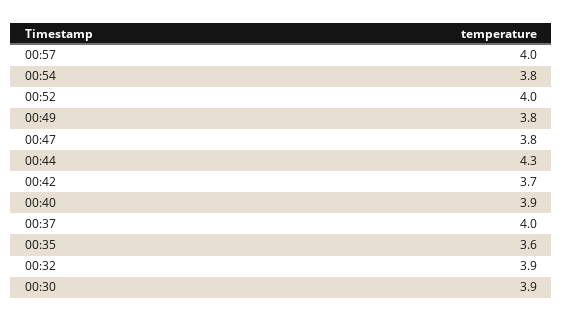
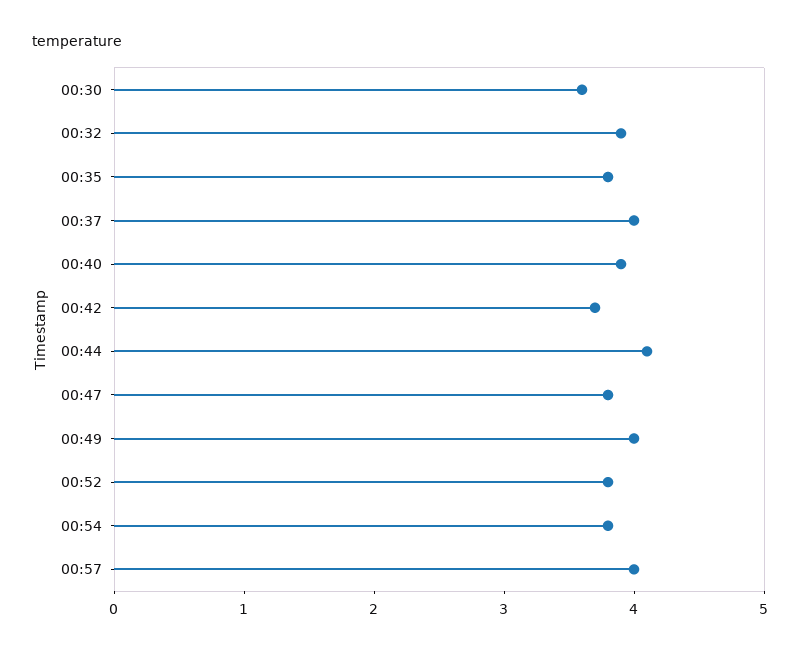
  {
    "00:57": 4,
    "00:54": 3.8,
-   "00:52": 4,
+   "00:52": 3.8,
-   "00:49": 3.8,
+   "00:49": 4,
    "00:47": 3.8,
-   "00:44": 4.3,
+   "00:44": 4.1,
    "00:42": 3.7,
    "00:40": 3.9,
    "00:37": 4,
-   "00:35": 3.6,
+   "00:35": 3.8,
    "00:32": 3.9,
-   "00:30": 3.9
+   "00:30": 3.6
  }

